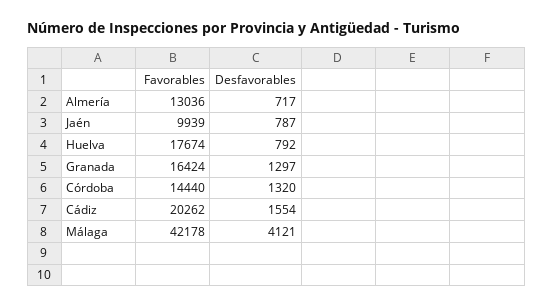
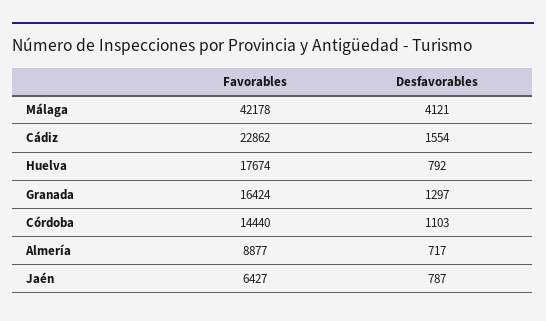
  {
    "Favorables": {
-     "Almería": 13036,
+     "Almería": 8877,
-     "Jaén": 9939,
+     "Jaén": 6427,
      "Huelva": 17674,
      "Granada": 16424,
      "Córdoba": 14440,
-     "Cádiz": 20262,
+     "Cádiz": 22862,
      "Málaga": 42178
    },
    "Desfavorables": {
      "Almería": 717,
      "Jaén": 787,
      "Huelva": 792,
      "Granada": 1297,
-     "Córdoba": 1320,
+     "Córdoba": 1103,
      "Cádiz": 1554,
      "Málaga": 4121
    }
  }

